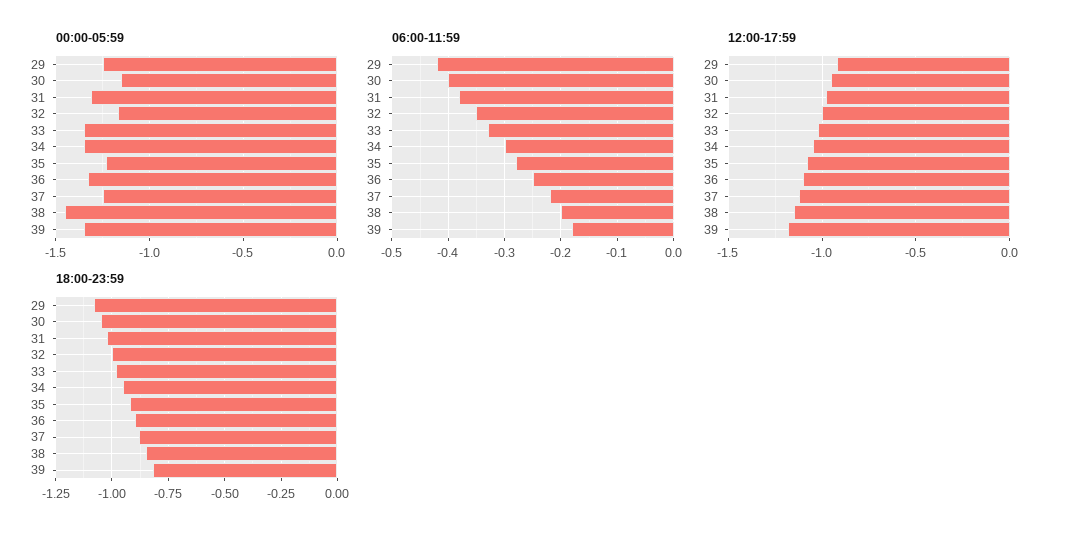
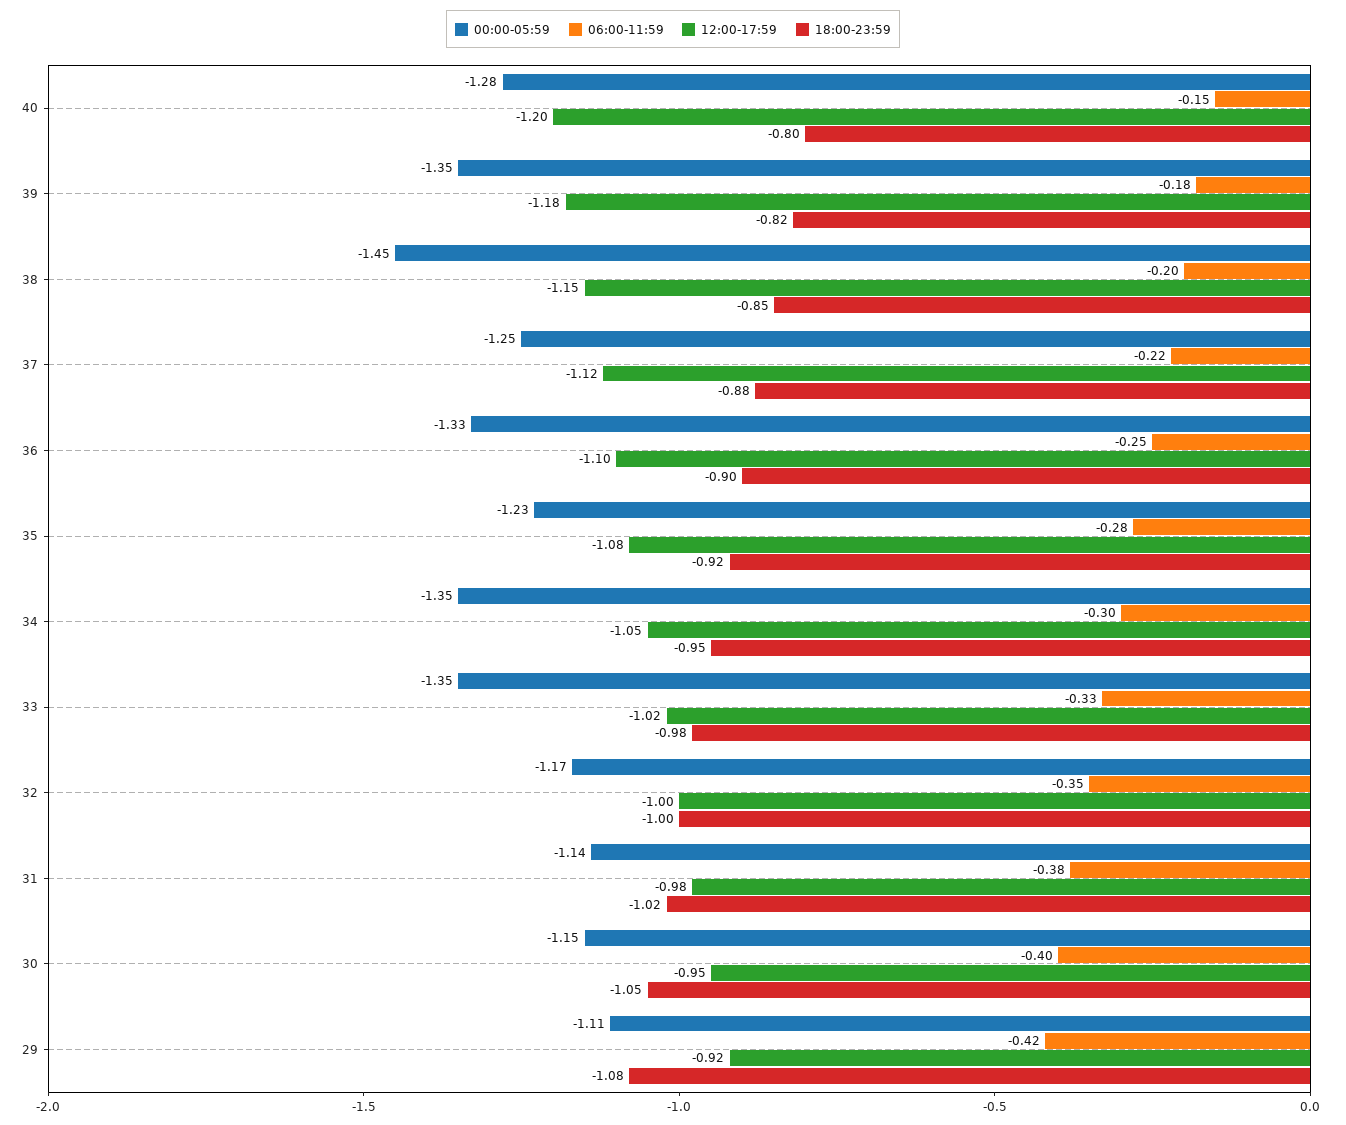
  {
    "00:00-05:59": {
-     "29": -1.25,
+     "29": -1.11,
      "30": -1.15,
-     "31": -1.3,
+     "31": -1.14,
      "32": -1.17,
      "33": -1.35,
      "34": -1.35,
      "35": -1.23,
      "36": -1.33,
      "37": -1.25,
      "38": -1.45,
-     "39": -1.35
+     "39": -1.35,
+     "40": -1.28
    },
    "06:00-11:59": {
      "29": -0.42,
      "30": -0.4,
      "31": -0.38,
      "32": -0.35,
      "33": -0.33,
      "34": -0.3,
      "35": -0.28,
      "36": -0.25,
      "37": -0.22,
      "38": -0.2,
-     "39": -0.18
+     "39": -0.18,
+     "40": -0.15
    },
    "12:00-17:59": {
      "29": -0.92,
      "30": -0.95,
      "31": -0.98,
      "32": -1,
      "33": -1.02,
      "34": -1.05,
      "35": -1.08,
      "36": -1.1,
      "37": -1.12,
      "38": -1.15,
-     "39": -1.18
+     "39": -1.18,
+     "40": -1.2
    },
    "18:00-23:59": {
      "29": -1.08,
      "30": -1.05,
      "31": -1.02,
      "32": -1,
      "33": -0.98,
      "34": -0.95,
      "35": -0.92,
      "36": -0.9,
      "37": -0.88,
      "38": -0.85,
-     "39": -0.82
+     "39": -0.82,
+     "40": -0.8
    }
  }

